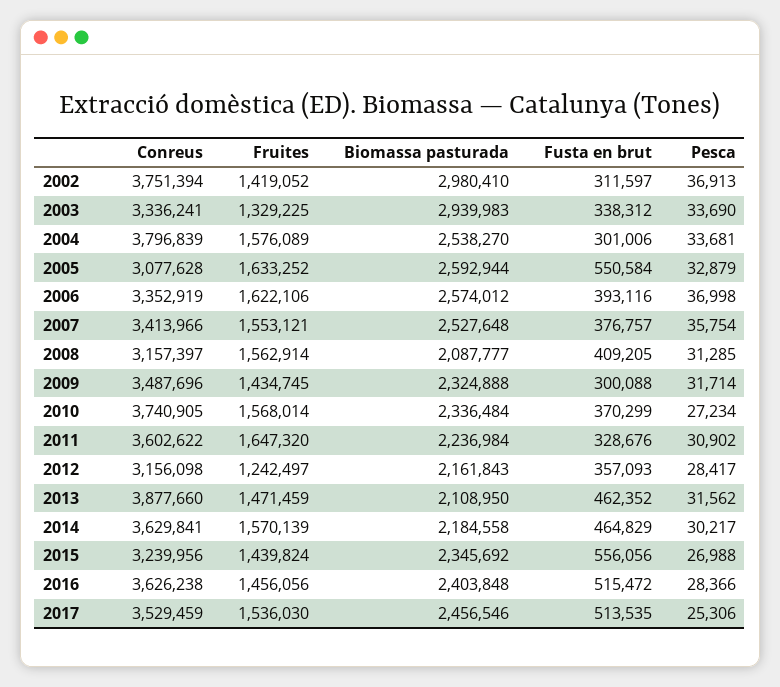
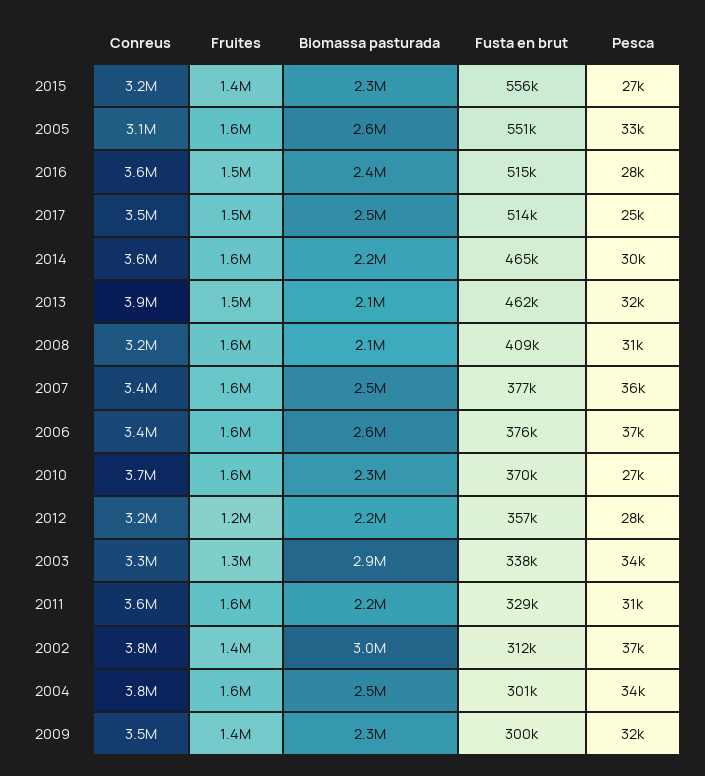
  {
    "Conreus": {
      "2002": 3751394,
      "2003": 3336241,
      "2004": 3796839,
      "2005": 3077628,
      "2006": 3352919,
      "2007": 3413966,
      "2008": 3157397,
      "2009": 3487696,
      "2010": 3740905,
      "2011": 3602622,
      "2012": 3156098,
      "2013": 3877660,
      "2014": 3629841,
      "2015": 3239956,
      "2016": 3626238,
      "2017": 3529459
    },
    "Fruites": {
      "2002": 1419052,
      "2003": 1329225,
      "2004": 1576089,
      "2005": 1633252,
      "2006": 1622106,
      "2007": 1553121,
      "2008": 1562914,
      "2009": 1434745,
      "2010": 1568014,
      "2011": 1647320,
      "2012": 1242497,
      "2013": 1471459,
      "2014": 1570139,
      "2015": 1439824,
      "2016": 1456056,
      "2017": 1536030
    },
    "Biomassa pasturada": {
      "2002": 2980410,
      "2003": 2939983,
      "2004": 2538270,
      "2005": 2592944,
      "2006": 2574012,
      "2007": 2527648,
      "2008": 2087777,
      "2009": 2324888,
      "2010": 2336484,
      "2011": 2236984,
      "2012": 2161843,
      "2013": 2108950,
      "2014": 2184558,
      "2015": 2345692,
      "2016": 2403848,
      "2017": 2456546
    },
    "Fusta en brut": {
      "2002": 311597,
      "2003": 338312,
      "2004": 301006,
      "2005": 550584,
-     "2006": 393116,
+     "2006": 376000,
      "2007": 376757,
      "2008": 409205,
      "2009": 300088,
      "2010": 370299,
      "2011": 328676,
      "2012": 357093,
      "2013": 462352,
      "2014": 464829,
      "2015": 556056,
      "2016": 515472,
      "2017": 513535
    },
    "Pesca": {
      "2002": 36913,
      "2003": 33690,
      "2004": 33681,
      "2005": 32879,
      "2006": 36998,
      "2007": 35754,
      "2008": 31285,
      "2009": 31714,
      "2010": 27234,
      "2011": 30902,
      "2012": 28417,
      "2013": 31562,
      "2014": 30217,
      "2015": 26988,
      "2016": 28366,
      "2017": 25306
    }
  }

